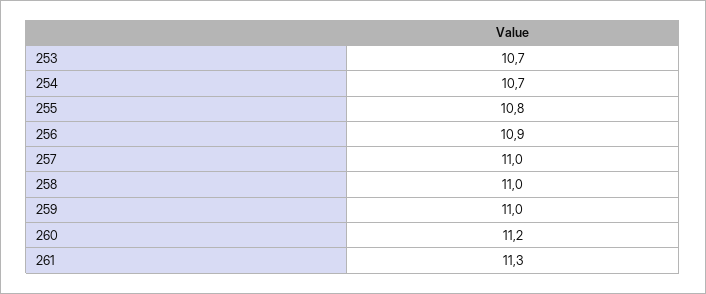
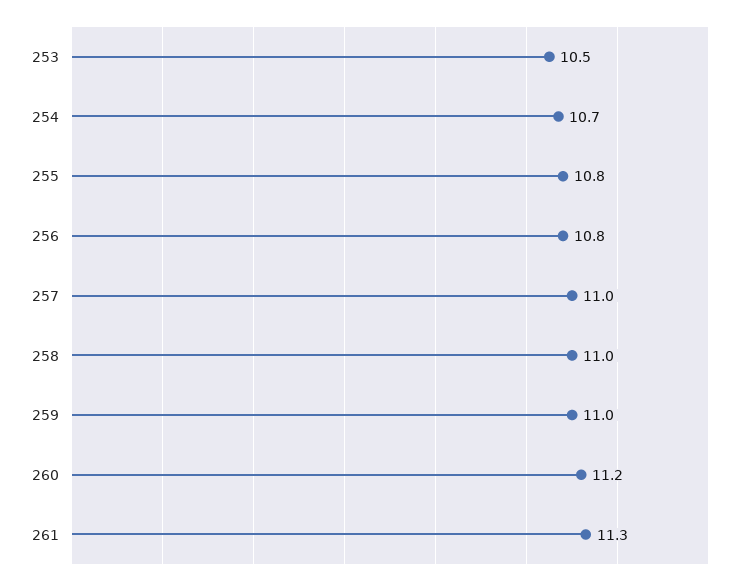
  {
-   "253": 10.7,
+   "253": 10.5,
    "254": 10.7,
    "255": 10.8,
-   "256": 10.9,
+   "256": 10.8,
    "257": 11,
    "258": 11,
    "259": 11,
    "260": 11.2,
    "261": 11.3
  }

